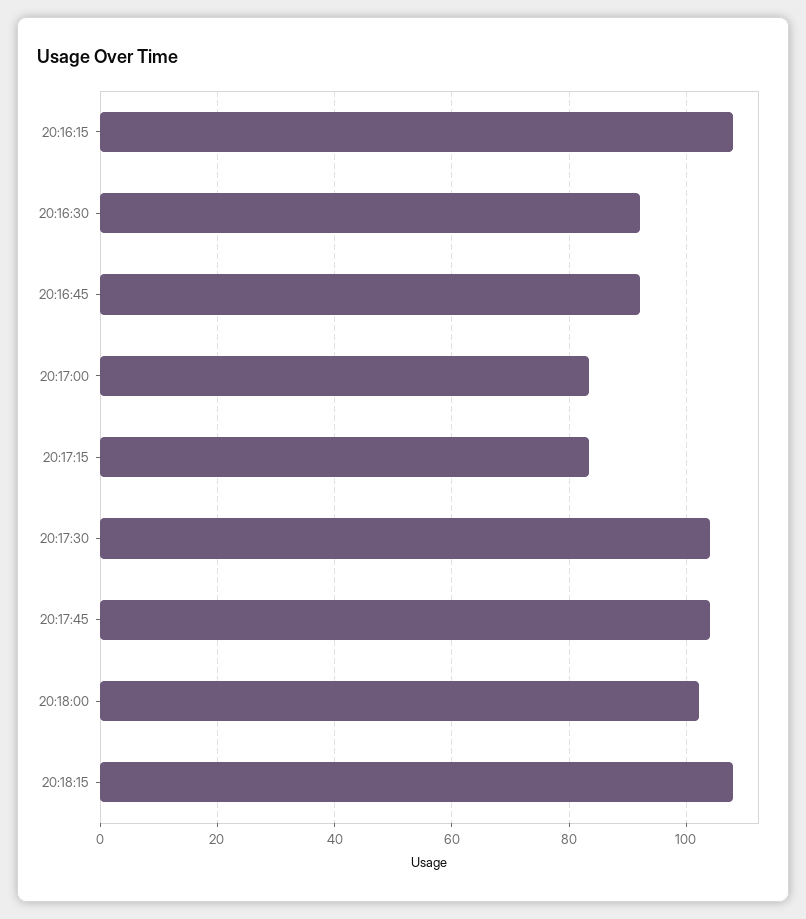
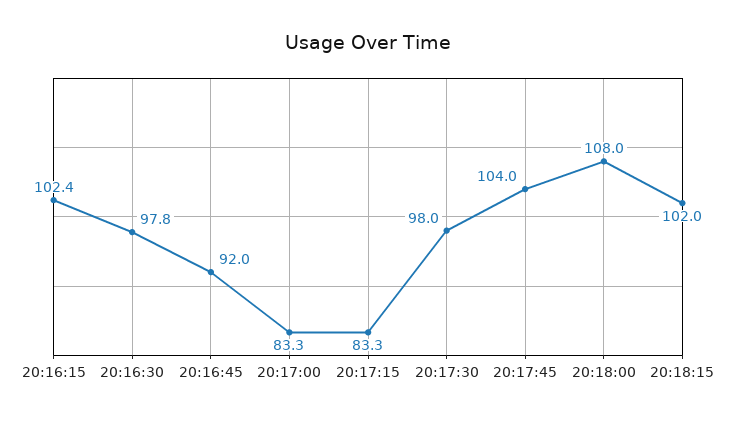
  {
-   "20:16:15": 108,
+   "20:16:15": 102.4,
-   "20:16:30": 92,
+   "20:16:30": 97.8,
    "20:16:45": 92,
    "20:17:00": 83.3,
    "20:17:15": 83.3,
-   "20:17:30": 104,
+   "20:17:30": 98,
    "20:17:45": 104,
-   "20:18:00": 102,
+   "20:18:00": 108,
-   "20:18:15": 108
+   "20:18:15": 102
  }

